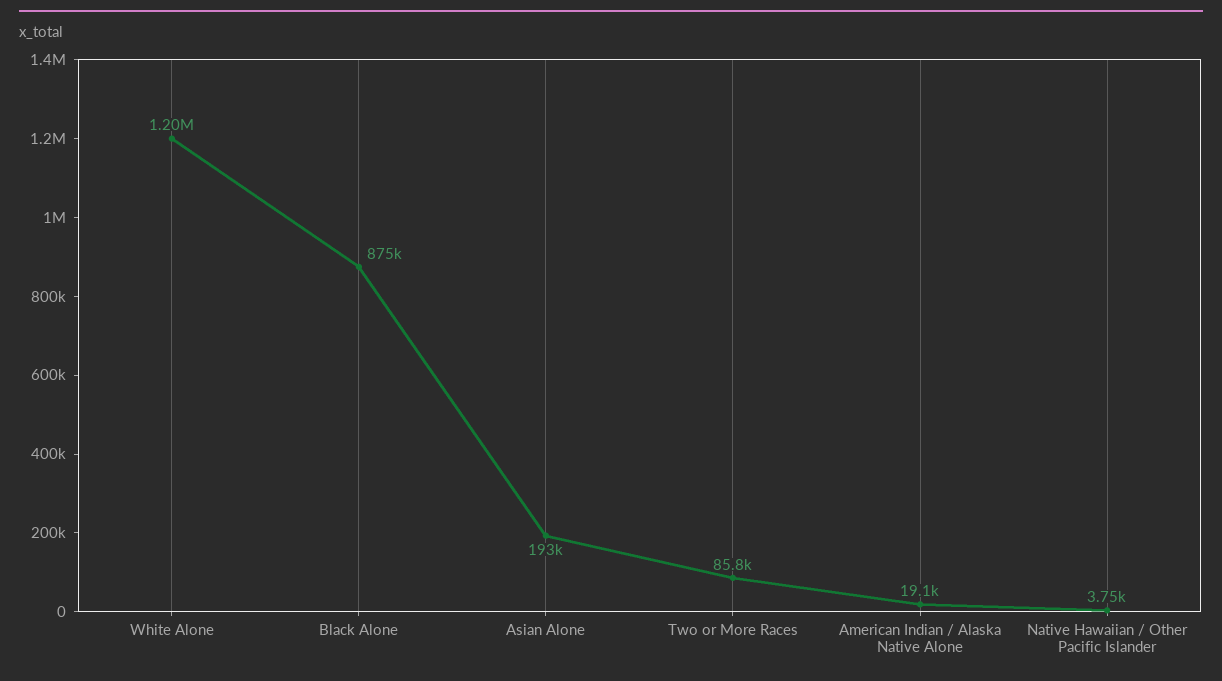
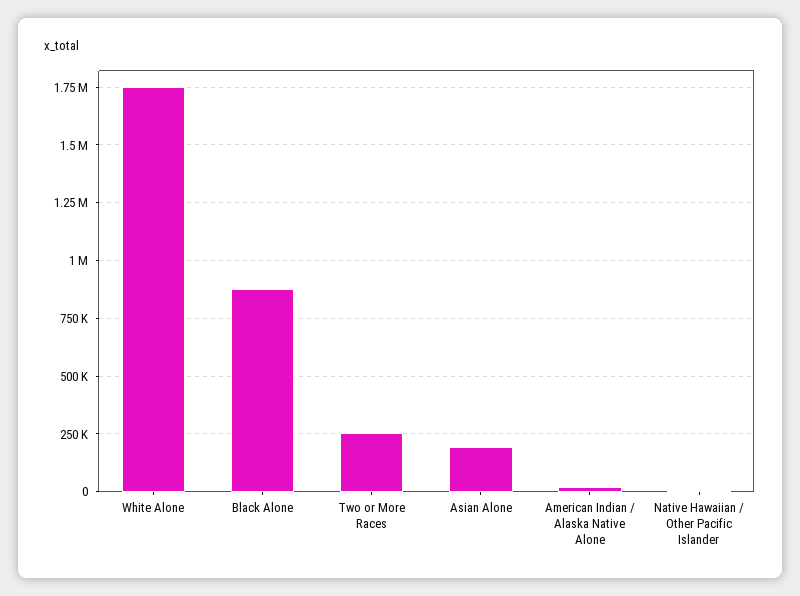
  {
-   "White Alone": 1200000,
+   "White Alone": 1750000,
    "Black Alone": 875000,
    "Asian Alone": 193000,
-   "Two or More Races": 85800,
+   "Two or More Races": 250000,
    "American Indian / Alaska Native Alone": 19100,
    "Native Hawaiian / Other Pacific Islander": 3750
  }

